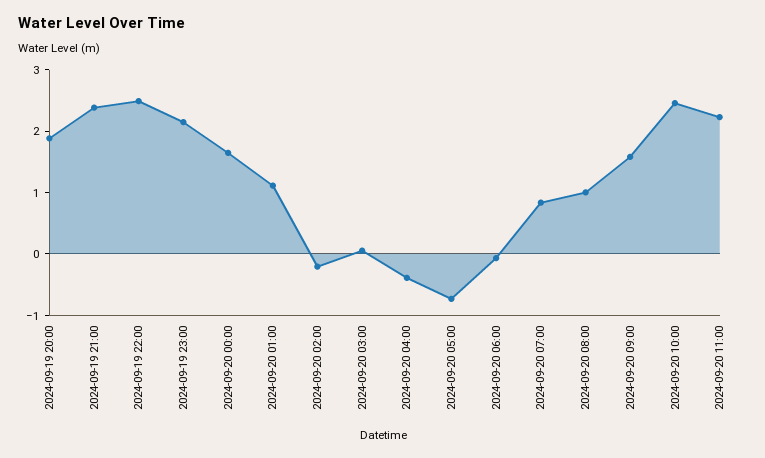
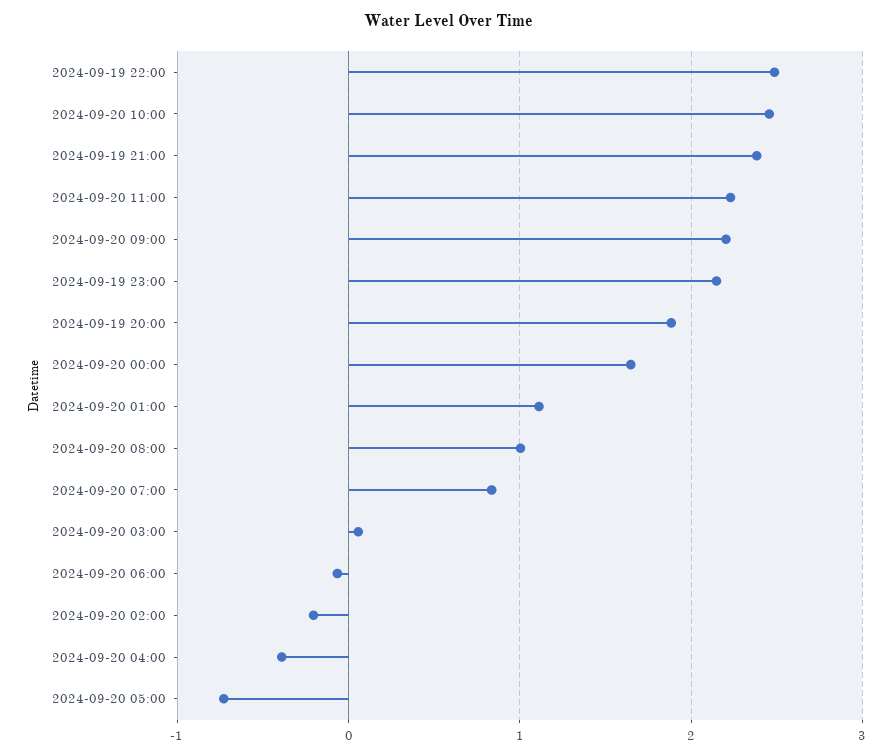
  {
    "2024-09-19 20:00": 1.9,
    "2024-09-19 21:00": 2.4,
    "2024-09-19 22:00": 2.5,
    "2024-09-19 23:00": 2.1,
    "2024-09-20 00:00": 1.6,
    "2024-09-20 01:00": 1.1,
    "2024-09-20 02:00": -0.2,
    "2024-09-20 03:00": 0.1,
    "2024-09-20 04:00": -0.4,
    "2024-09-20 05:00": -0.7,
    "2024-09-20 06:00": -0.1,
    "2024-09-20 07:00": 0.8,
    "2024-09-20 08:00": 1,
-   "2024-09-20 09:00": 1.6,
+   "2024-09-20 09:00": 2.2,
    "2024-09-20 10:00": 2.5,
    "2024-09-20 11:00": 2.2
  }

